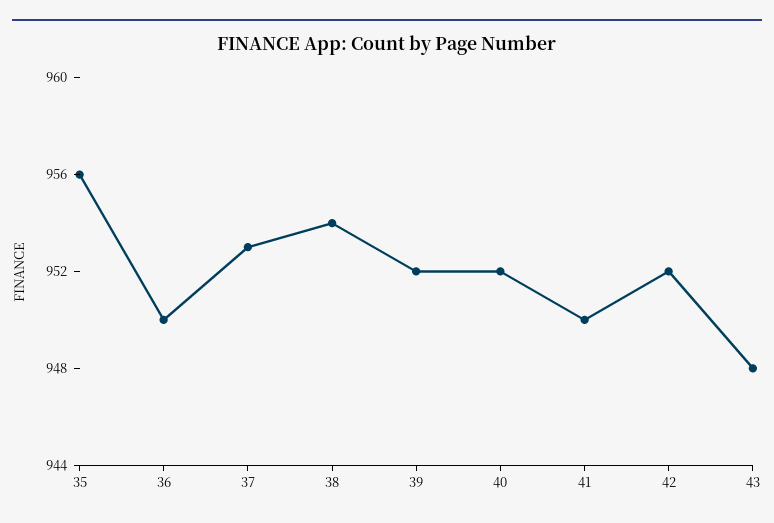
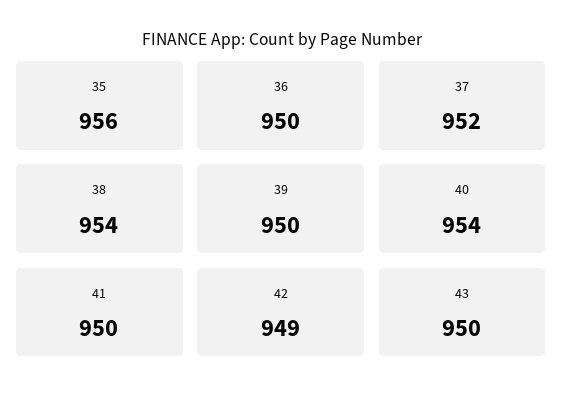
  {
    "35": 956,
    "36": 950,
-   "37": 953,
+   "37": 952,
    "38": 954,
-   "39": 952,
+   "39": 950,
-   "40": 952,
+   "40": 954,
    "41": 950,
-   "42": 952,
+   "42": 949,
-   "43": 948
+   "43": 950
  }

